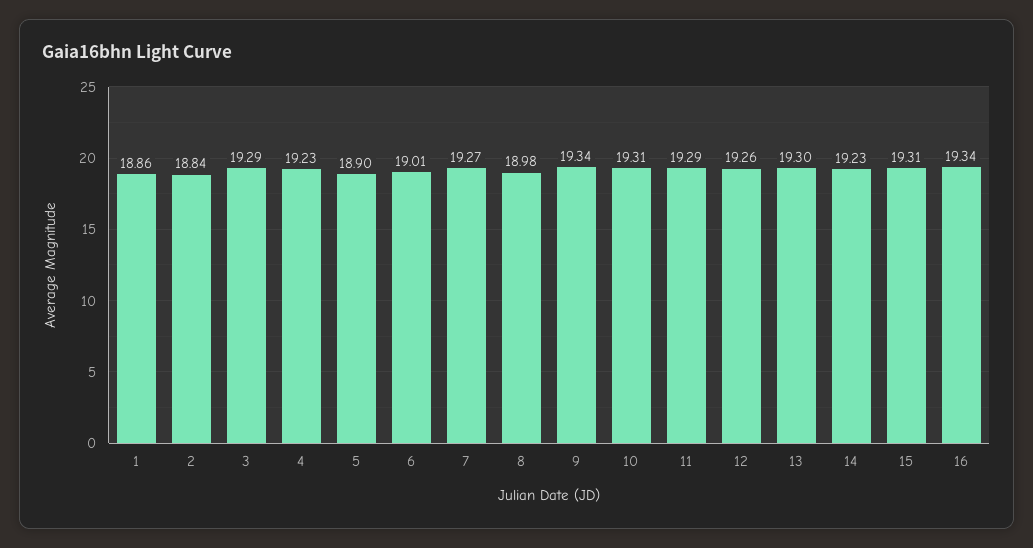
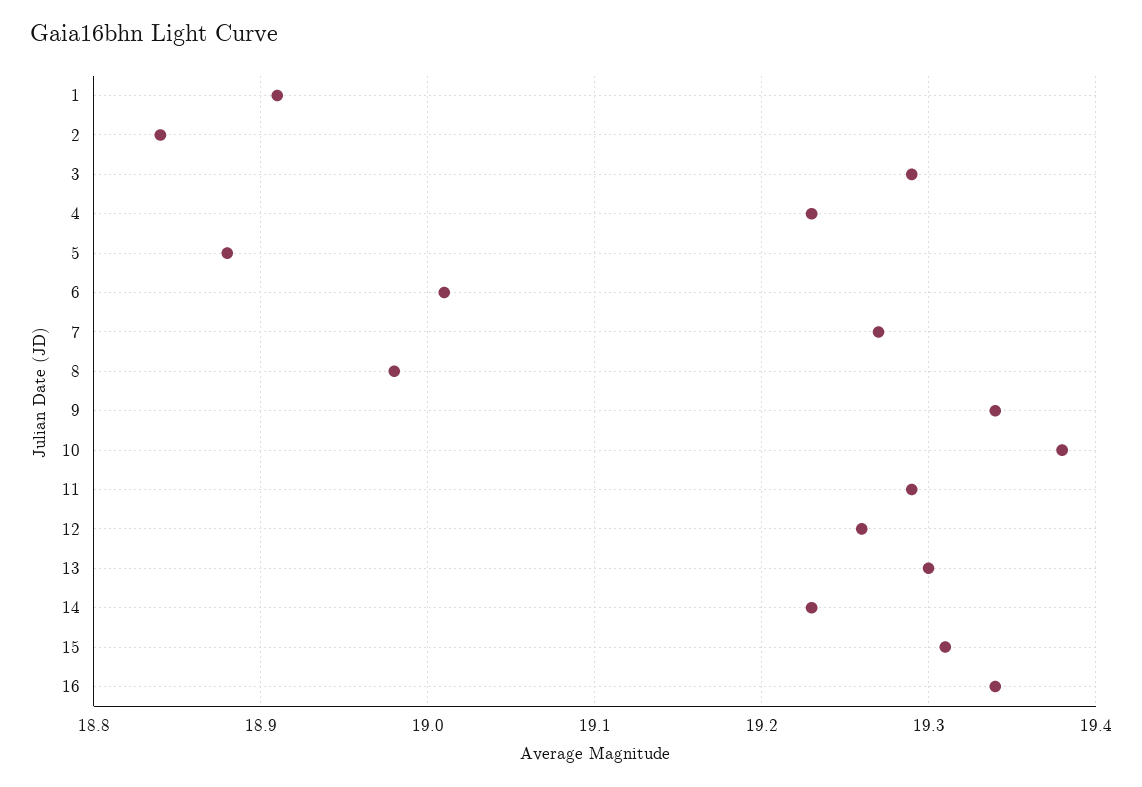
  {
-   "1": 18.86,
+   "1": 18.91,
    "2": 18.84,
    "3": 19.29,
    "4": 19.23,
-   "5": 18.9,
+   "5": 18.88,
    "6": 19.01,
    "7": 19.27,
    "8": 18.98,
    "9": 19.34,
-   "10": 19.31,
+   "10": 19.38,
    "11": 19.29,
    "12": 19.26,
    "13": 19.3,
    "14": 19.23,
    "15": 19.31,
    "16": 19.34
  }

